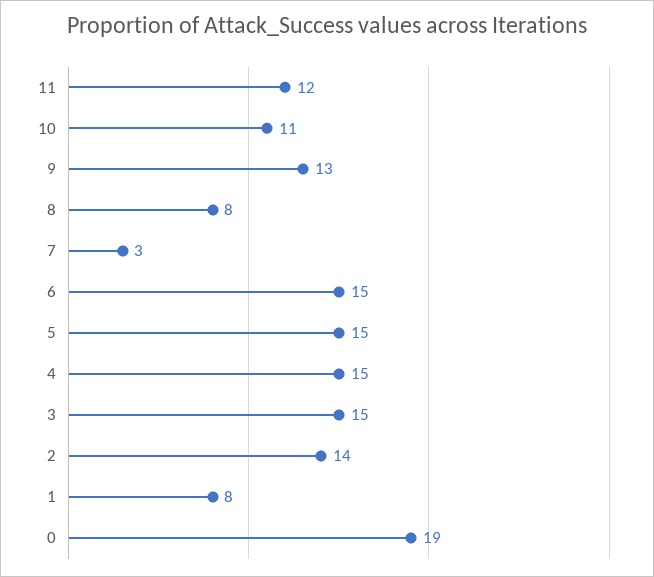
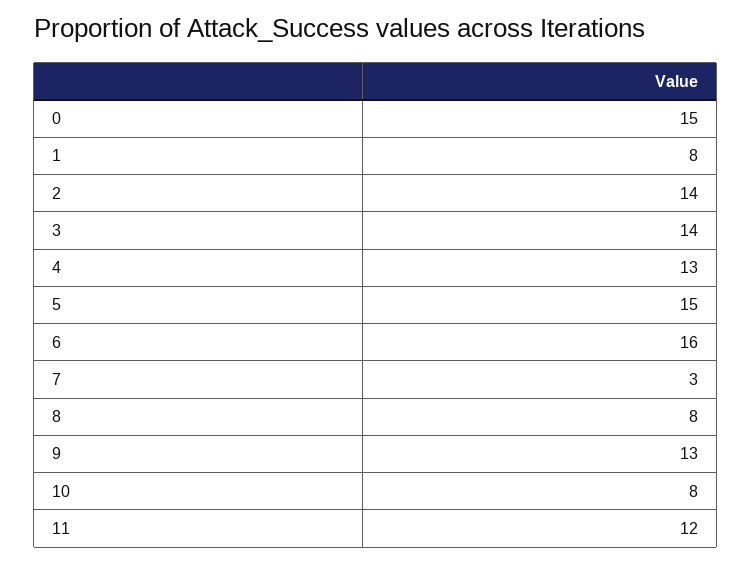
  {
    "11": 12,
-   "10": 11,
+   "10": 8,
    "9": 13,
    "8": 8,
    "7": 3,
-   "6": 15,
+   "6": 16,
    "5": 15,
-   "4": 15,
+   "4": 13,
-   "3": 15,
+   "3": 14,
    "2": 14,
    "1": 8,
-   "0": 19
+   "0": 15
  }

